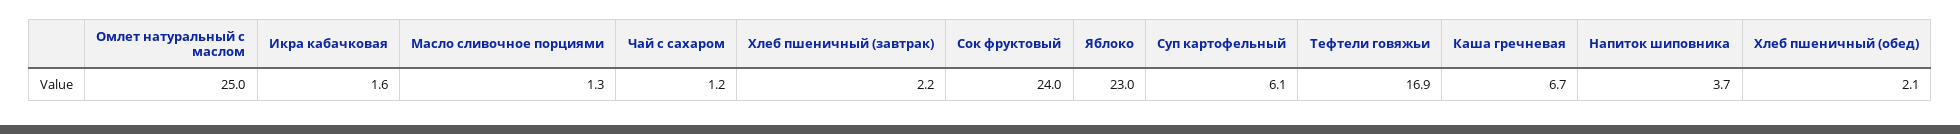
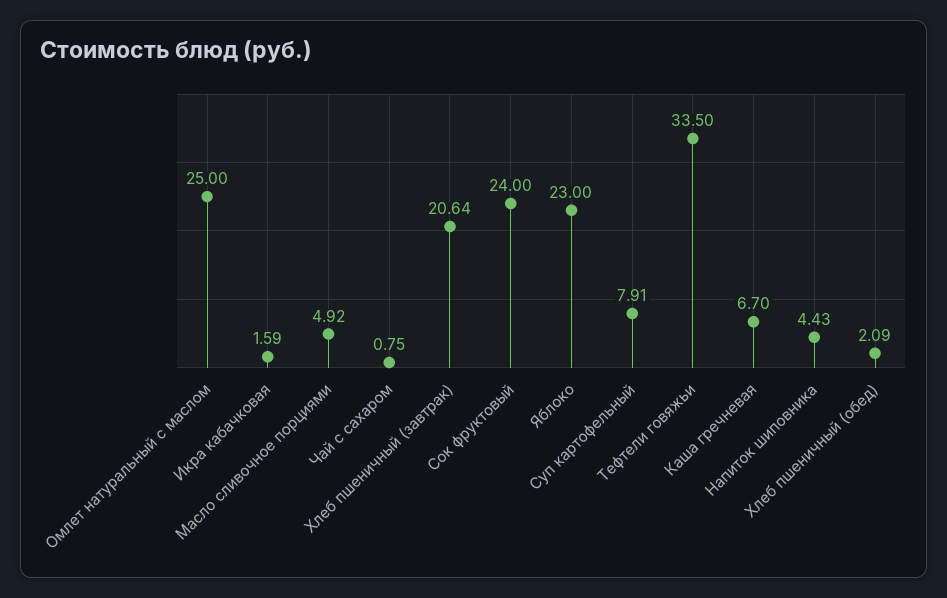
  {
    "Омлет натуральный с маслом": 25,
    "Икра кабачковая": 1.59,
-   "Масло сливочное порциями": 1.3,
+   "Масло сливочное порциями": 4.92,
-   "Чай с сахаром": 1.2,
+   "Чай с сахаром": 0.75,
-   "Хлеб пшеничный (завтрак)": 2.2,
+   "Хлеб пшеничный (завтрак)": 20.64,
    "Сок фруктовый": 24,
    "Яблоко": 23,
-   "Суп картофельный": 6.1,
+   "Суп картофельный": 7.91,
-   "Тефтели говяжьи": 16.9,
+   "Тефтели говяжьи": 33.5,
    "Каша гречневая": 6.7,
-   "Напиток шиповника": 3.7,
+   "Напиток шиповника": 4.43,
    "Хлеб пшеничный (обед)": 2.09
  }

